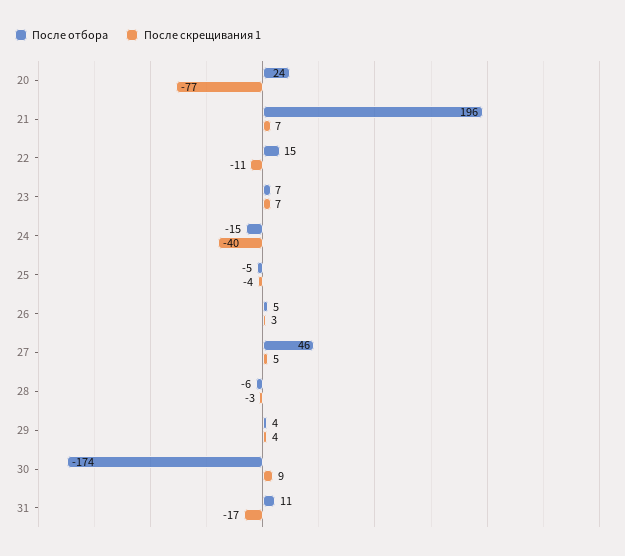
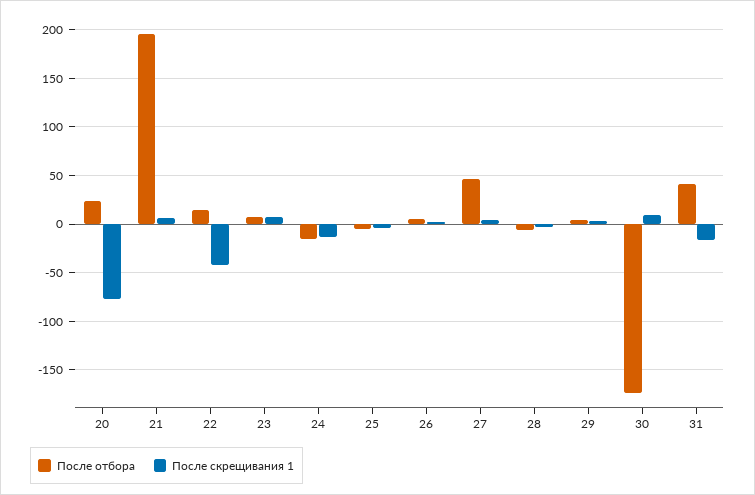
  {
    "После отбора": {
      "20": 24,
      "21": 196,
      "22": 15,
      "23": 7,
      "24": -15,
      "25": -5,
      "26": 5,
      "27": 46,
      "28": -6,
      "29": 4,
      "30": -174,
-     "31": 11
+     "31": 40
    },
    "После скрещивания 1": {
      "20": -77,
      "21": 7,
-     "22": -11,
+     "22": -40,
      "23": 7,
-     "24": -40,
+     "24": -10,
      "25": -4,
      "26": 3,
      "27": 5,
      "28": -3,
      "29": 4,
      "30": 9,
      "31": -17
    }
  }

